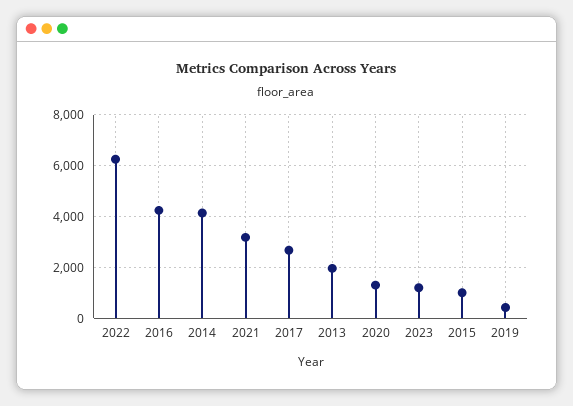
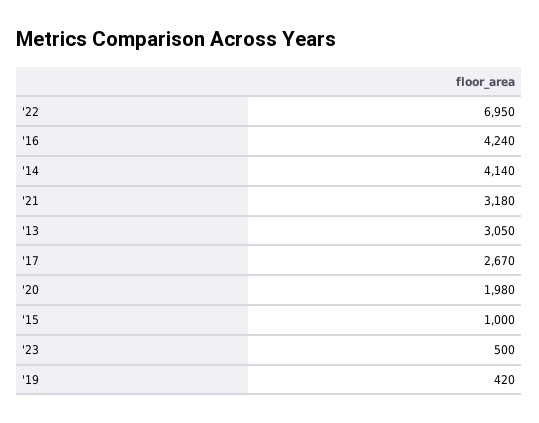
  {
-   "2022": 6250,
+   "2022": 6950,
    "2016": 4240,
    "2014": 4140,
    "2021": 3180,
    "2017": 2670,
-   "2013": 2000,
+   "2013": 3050,
-   "2020": 1250,
+   "2020": 1980,
-   "2023": 1250,
+   "2023": 500,
    "2015": 1000,
    "2019": 420
  }

